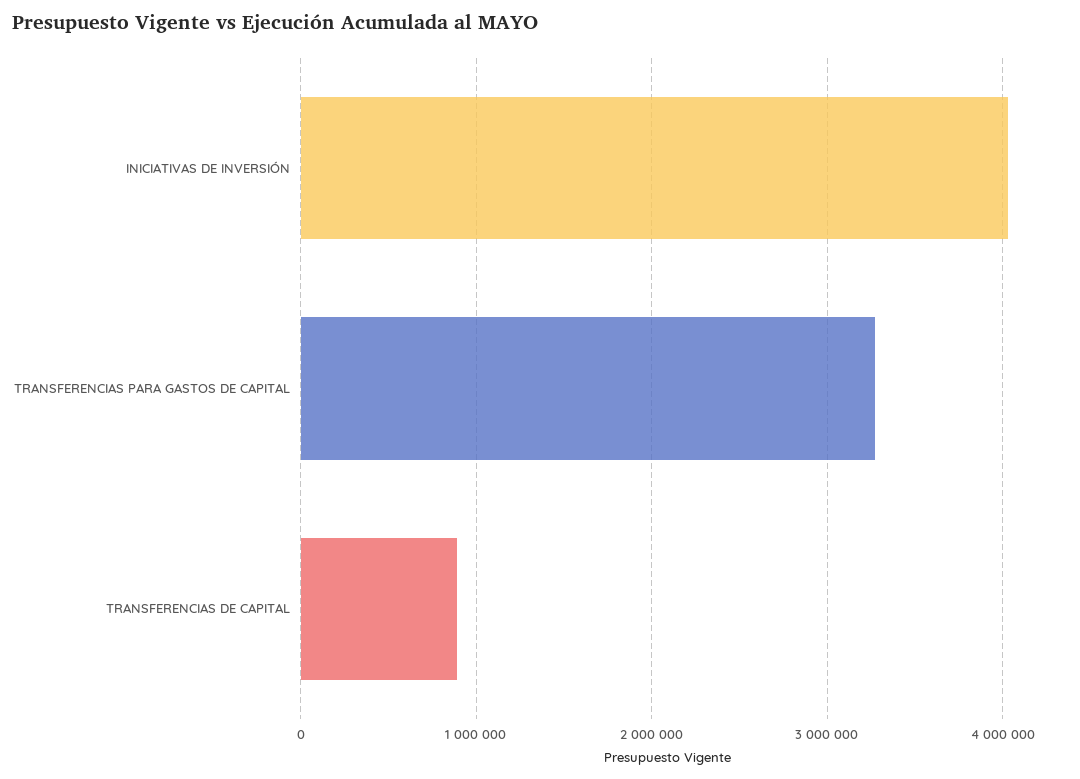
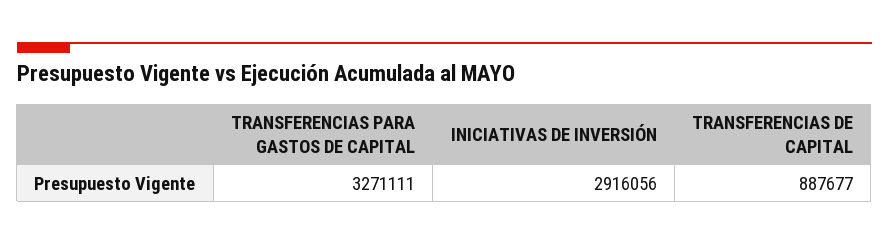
  {
-   "INICIATIVAS DE INVERSIÓN": 4000000,
+   "INICIATIVAS DE INVERSIÓN": 2916056,
    "TRANSFERENCIAS PARA GASTOS DE CAPITAL": 3271111,
    "TRANSFERENCIAS DE CAPITAL": 887677
  }

